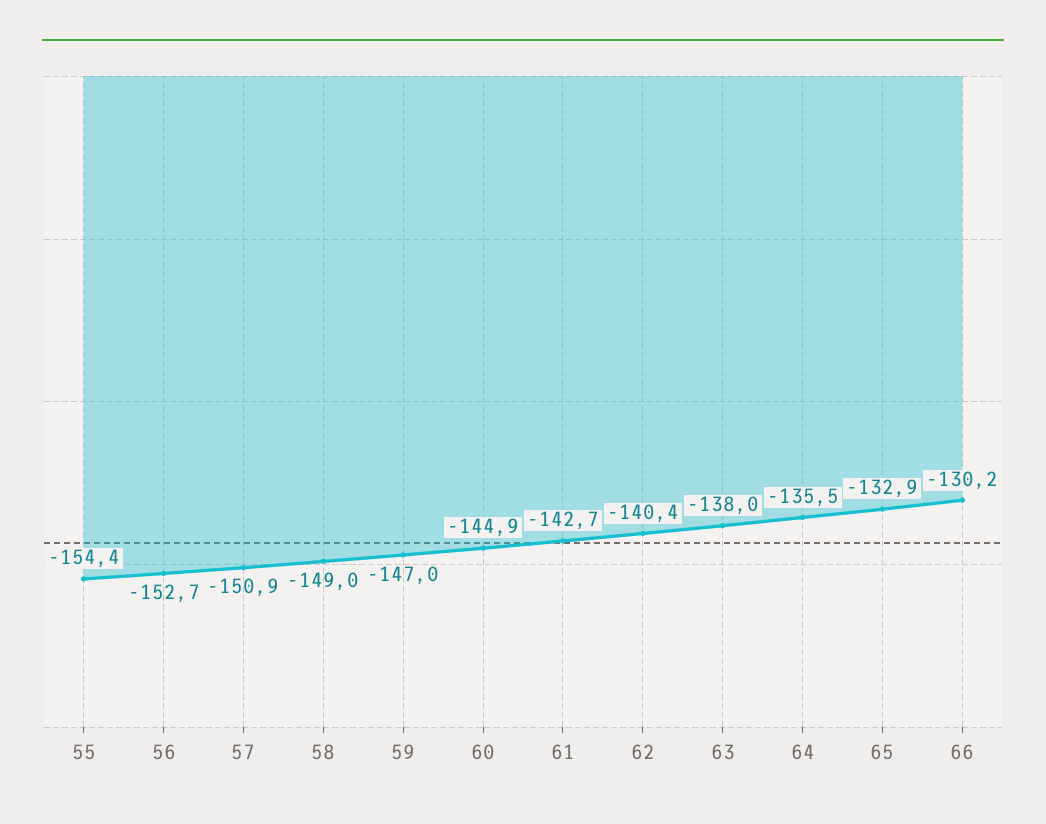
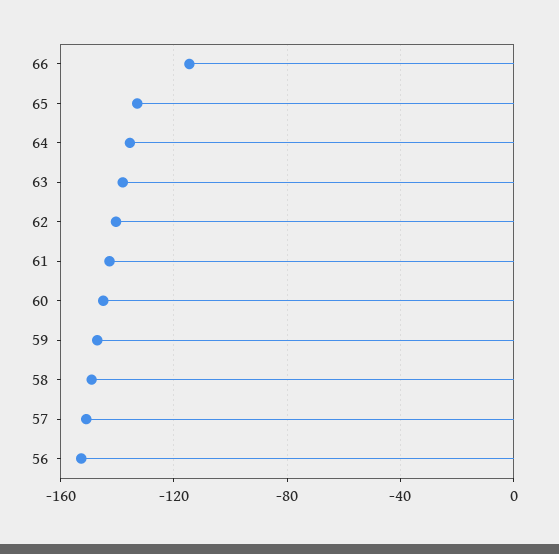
  {
-   "55": -154.4,
    "56": -152.7,
    "57": -150.9,
    "58": -149,
    "59": -147,
    "60": -144.9,
    "61": -142.7,
    "62": -140.4,
    "63": -138,
    "64": -135.5,
    "65": -132.9,
-   "66": -130.2
+   "66": -115
  }

